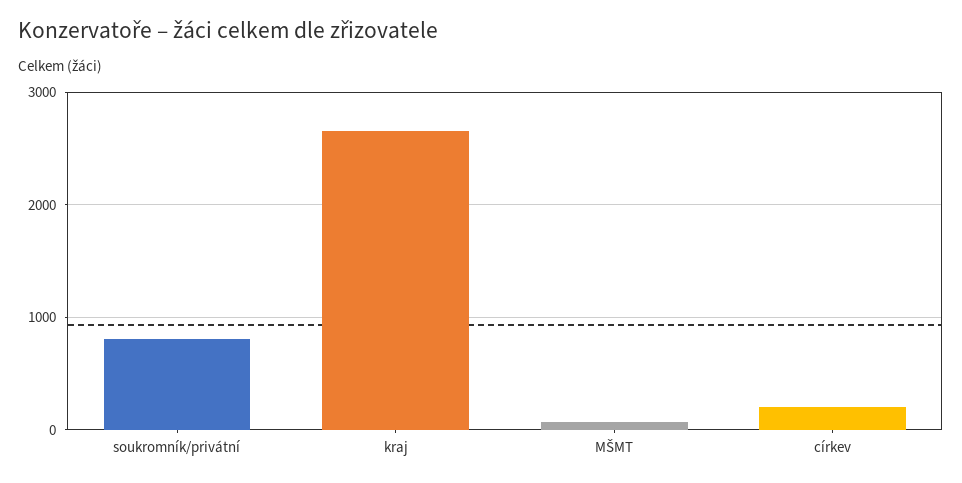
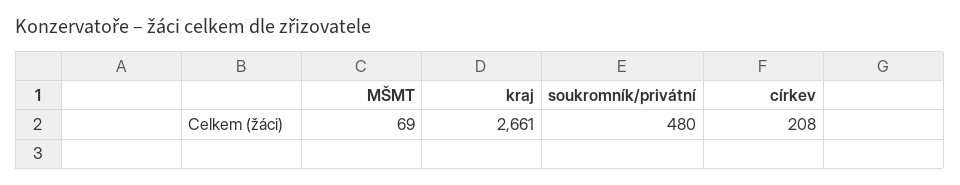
  {
-   "soukromník/privátní": 800,
+   "soukromník/privátní": 480,
    "kraj": 2661,
    "MŠMT": 69,
    "církev": 208
  }

